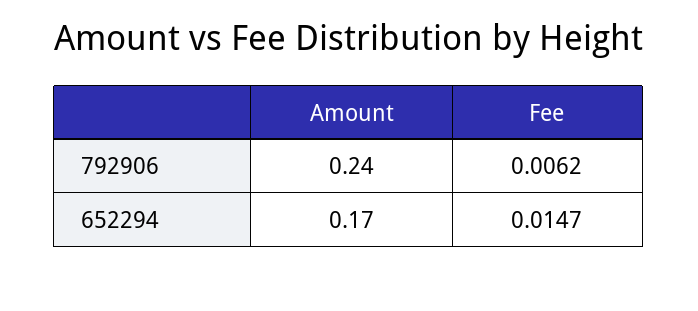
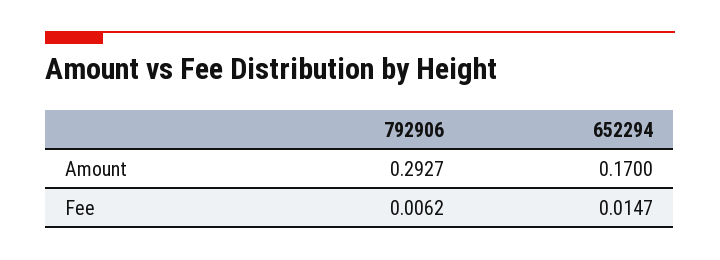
  {
    "Amount": {
-     "792906": 0.24,
+     "792906": 0.2927,
      "652294": 0.17
    },
    "Fee": {
      "792906": 0.0062,
      "652294": 0.0147
    }
  }

